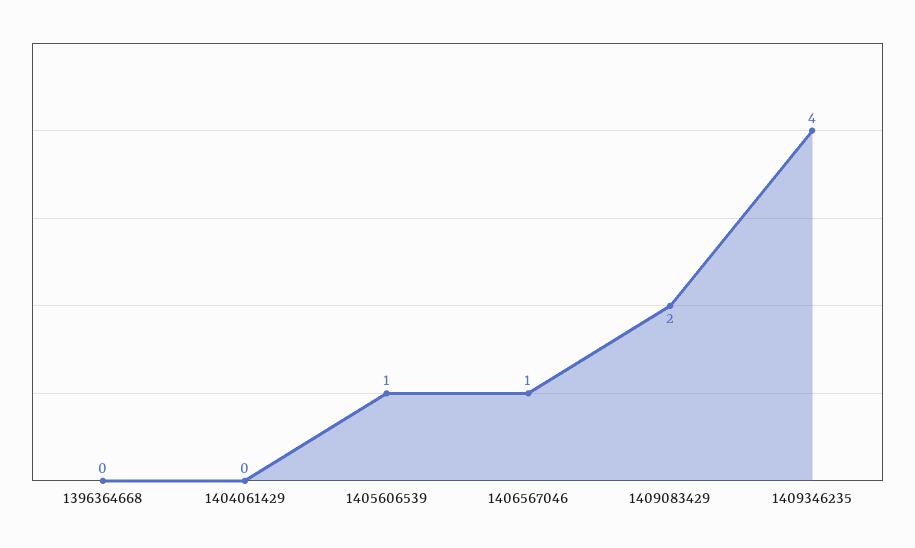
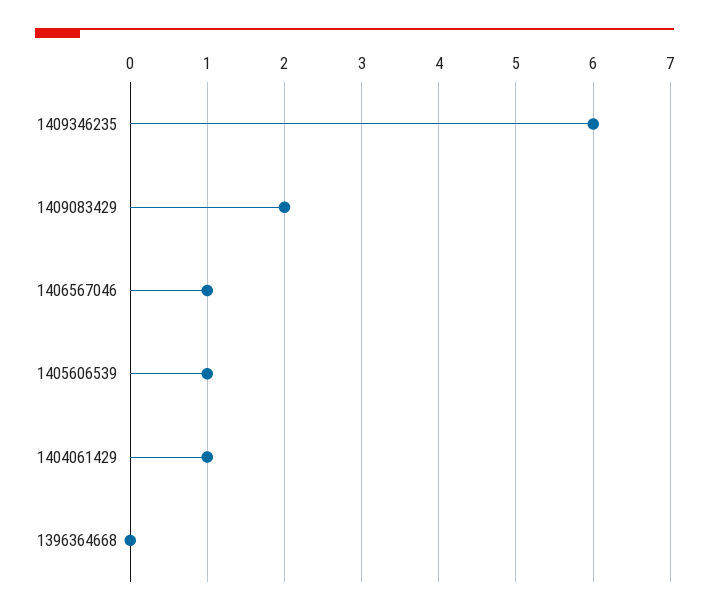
  {
    "1396364668": 0,
-   "1404061429": 0,
+   "1404061429": 1,
    "1405606539": 1,
    "1406567046": 1,
    "1409083429": 2,
-   "1409346235": 4
+   "1409346235": 6
  }

